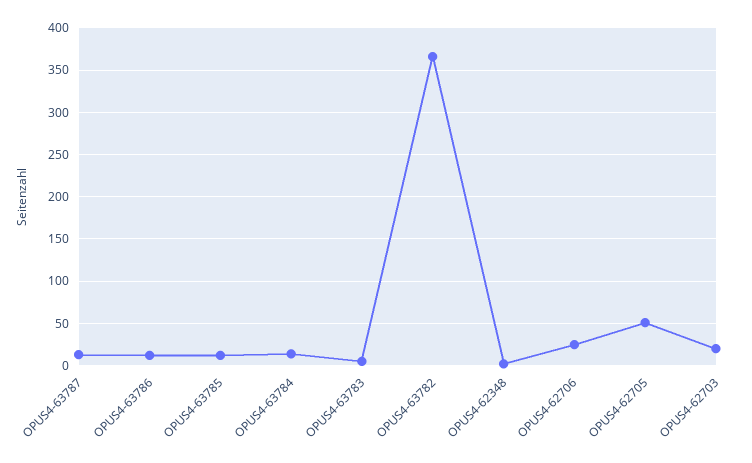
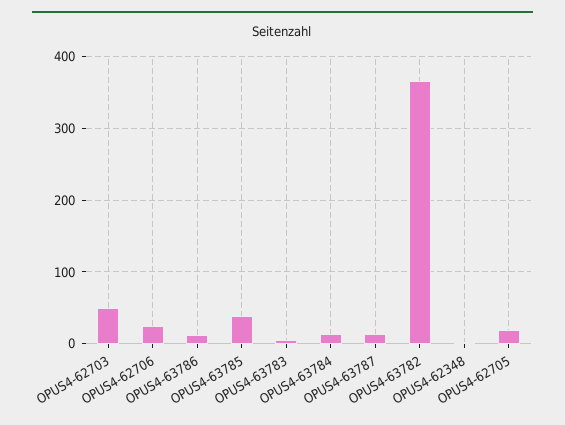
  {
    "OPUS4-63787": 10,
    "OPUS4-63786": 10,
-   "OPUS4-63785": 10,
+   "OPUS4-63785": 40,
    "OPUS4-63784": 10,
    "OPUS4-63783": 10,
    "OPUS4-63782": 370,
    "OPUS4-62348": 0,
    "OPUS4-62706": 30,
-   "OPUS4-62705": 50,
+   "OPUS4-62705": 20,
-   "OPUS4-62703": 20
+   "OPUS4-62703": 50
  }

